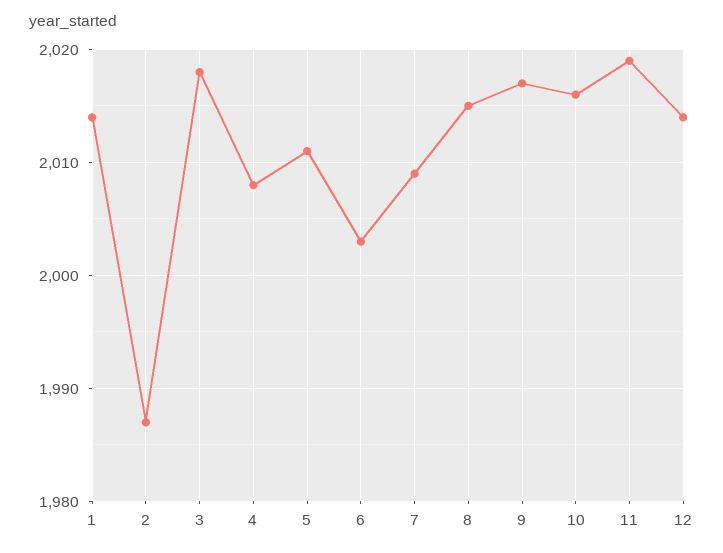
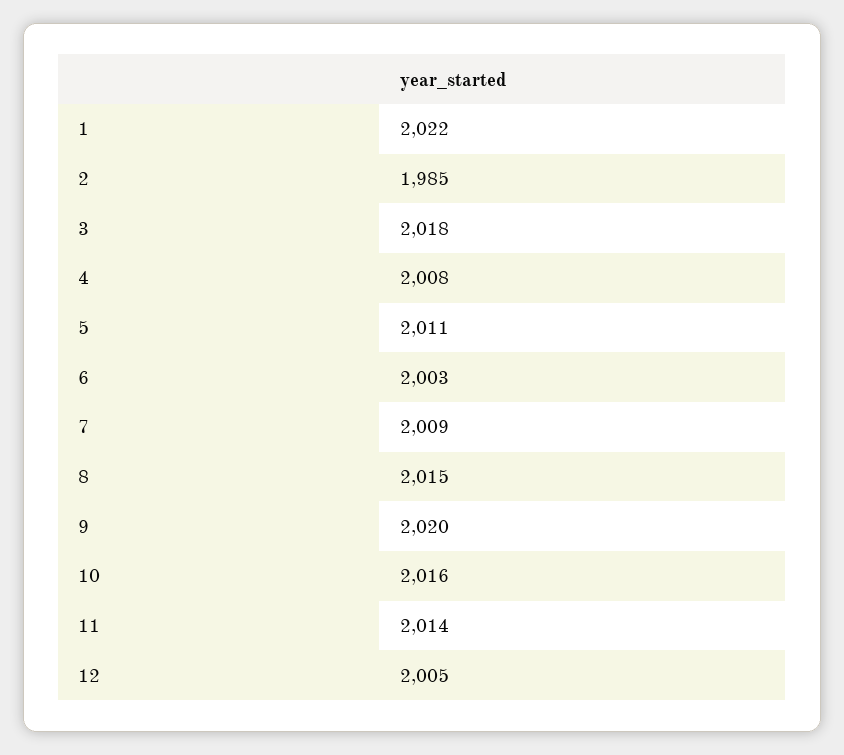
  {
-   "1": 2014,
+   "1": 2022,
-   "2": 1987,
+   "2": 1985,
    "3": 2018,
    "4": 2008,
    "5": 2011,
    "6": 2003,
    "7": 2009,
    "8": 2015,
-   "9": 2017,
+   "9": 2020,
    "10": 2016,
-   "11": 2019,
+   "11": 2014,
-   "12": 2014
+   "12": 2005
  }

